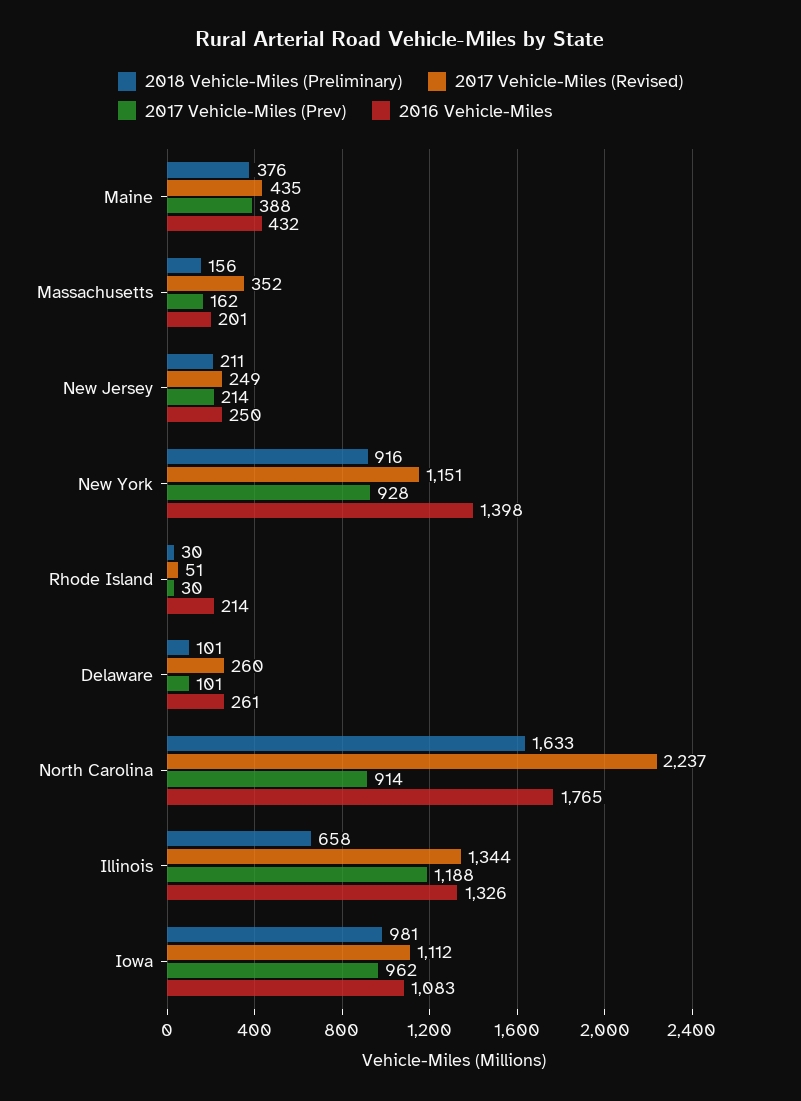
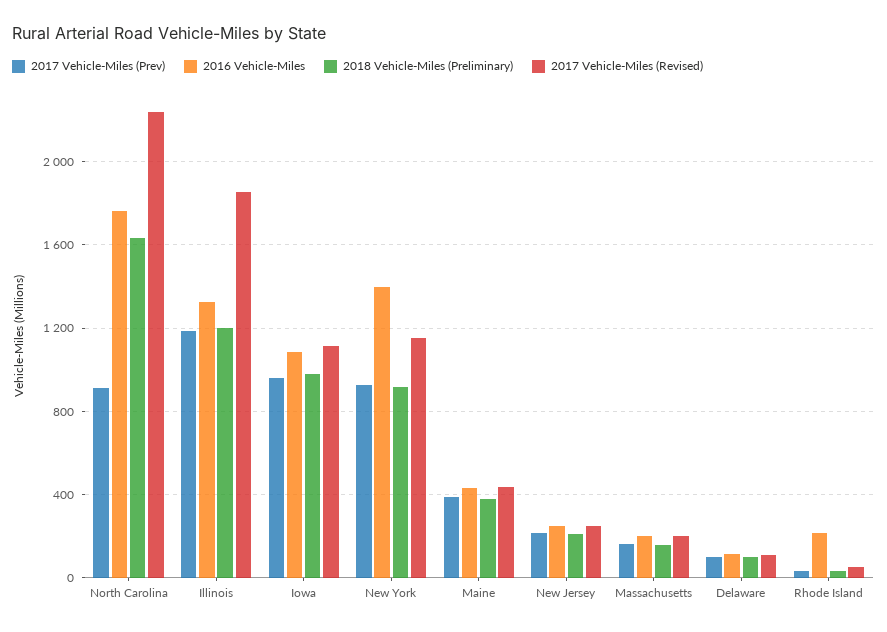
  {
    "2018 Vehicle-Miles (Preliminary)": {
      "Maine": 376,
      "Massachusetts": 156,
      "New Jersey": 211,
      "New York": 916,
      "Rhode Island": 30,
      "Delaware": 101,
      "North Carolina": 1633,
-     "Illinois": 658,
+     "Illinois": 1200,
      "Iowa": 981
    },
    "2017 Vehicle-Miles (Revised)": {
      "Maine": 435,
-     "Massachusetts": 352,
+     "Massachusetts": 200,
      "New Jersey": 249,
      "New York": 1151,
      "Rhode Island": 51,
-     "Delaware": 260,
+     "Delaware": 100,
      "North Carolina": 2237,
-     "Illinois": 1344,
+     "Illinois": 1850,
      "Iowa": 1112
    },
    "2017 Vehicle-Miles (Prev)": {
      "Maine": 388,
      "Massachusetts": 162,
      "New Jersey": 214,
      "New York": 928,
      "Rhode Island": 30,
      "Delaware": 101,
      "North Carolina": 914,
      "Illinois": 1188,
      "Iowa": 962
    },
    "2016 Vehicle-Miles": {
      "Maine": 432,
      "Massachusetts": 201,
      "New Jersey": 250,
      "New York": 1398,
      "Rhode Island": 214,
-     "Delaware": 261,
+     "Delaware": 100,
      "North Carolina": 1765,
      "Illinois": 1326,
      "Iowa": 1083
    }
  }

